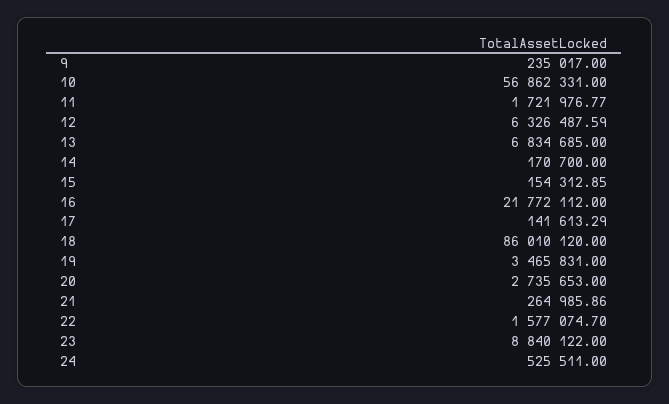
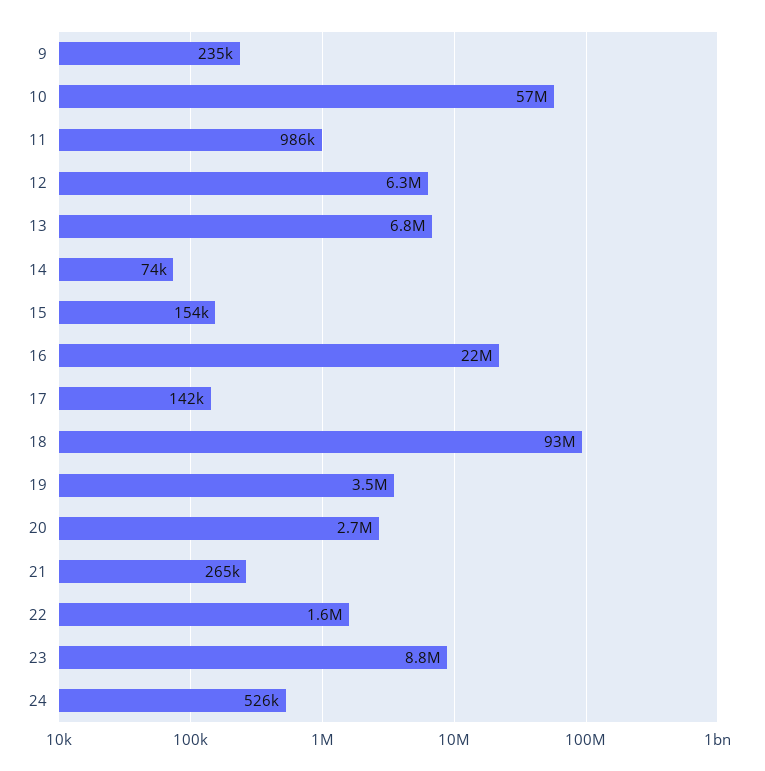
  {
    "9": 235017,
    "10": 56862331,
-   "11": 1721976.77,
+   "11": 986000,
    "12": 6326487.59,
    "13": 6834685,
-   "14": 170700,
+   "14": 74000,
    "15": 154312.85,
    "16": 21772112,
    "17": 141613.29,
-   "18": 86010120,
+   "18": 93000000,
    "19": 3465831,
    "20": 2735653,
    "21": 264985.86,
    "22": 1577074.7,
    "23": 8840122,
    "24": 525511
  }

